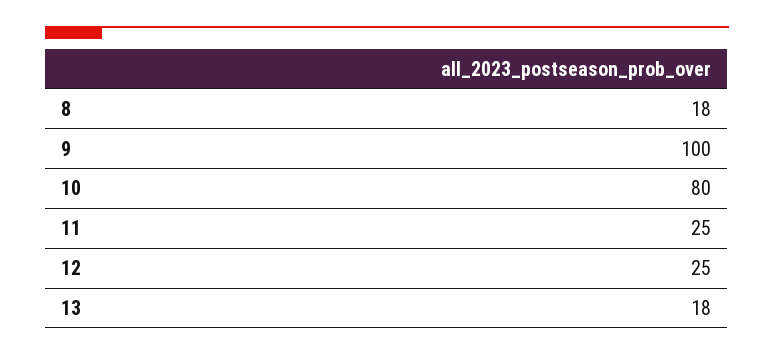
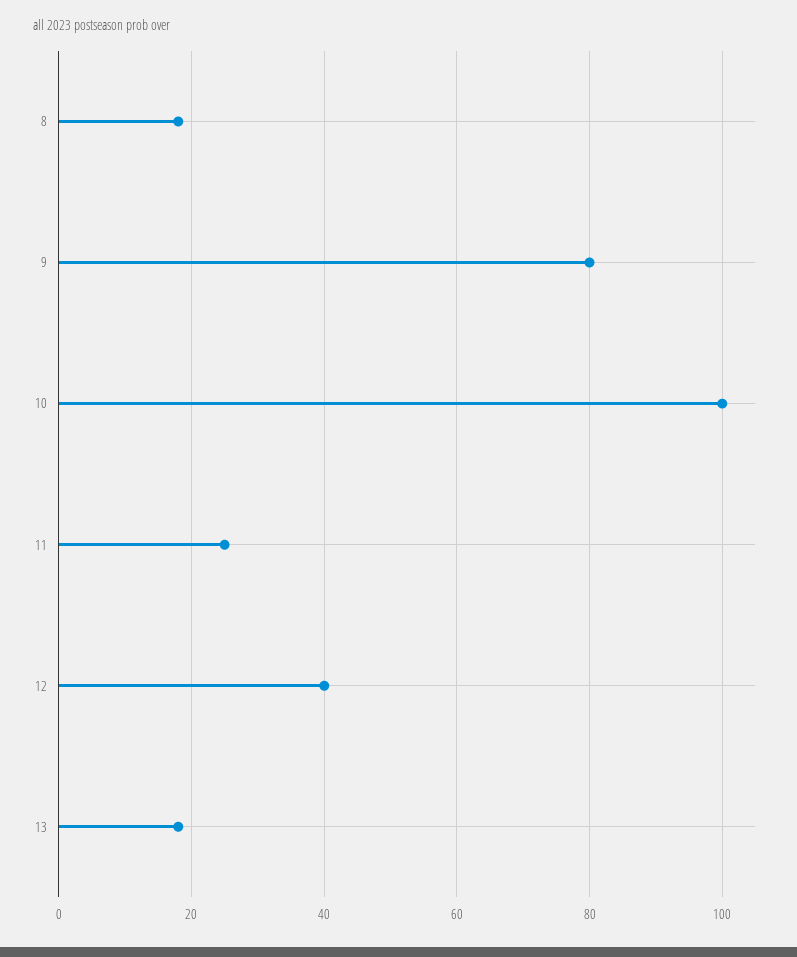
  {
    "8": 18,
-   "9": 100,
+   "9": 80,
-   "10": 80,
+   "10": 100,
    "11": 25,
-   "12": 25,
+   "12": 40,
    "13": 18
  }

